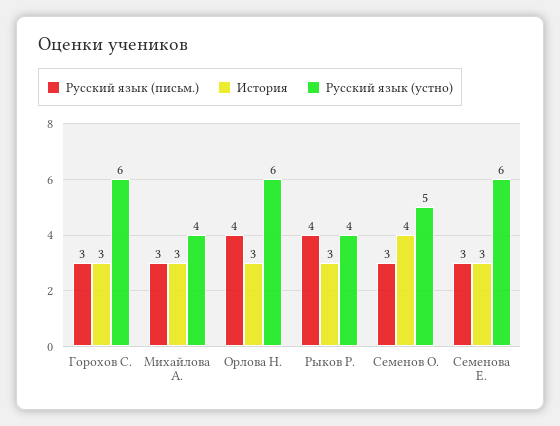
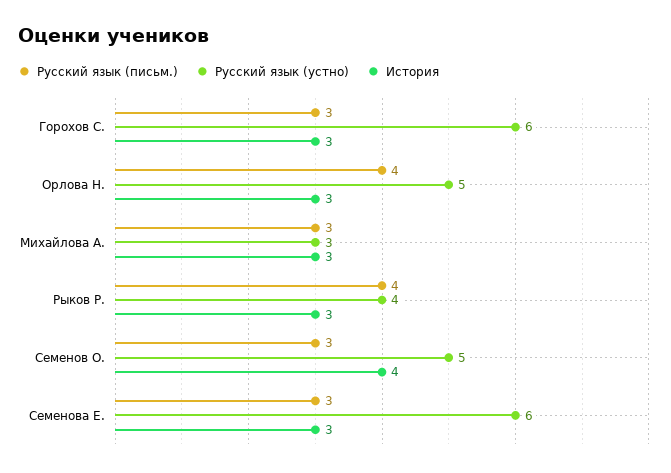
  {
    "Русский язык (письм.)": {
      "Горохов С.": 3,
      "Михайлова А.": 3,
      "Орлова Н.": 4,
      "Рыков Р.": 4,
      "Семенов О.": 3,
      "Семенова Е.": 3
    },
    "История": {
      "Горохов С.": 3,
      "Михайлова А.": 3,
      "Орлова Н.": 3,
      "Рыков Р.": 3,
      "Семенов О.": 4,
      "Семенова Е.": 3
    },
    "Русский язык (устно)": {
      "Горохов С.": 6,
-     "Михайлова А.": 4,
+     "Михайлова А.": 3,
-     "Орлова Н.": 6,
+     "Орлова Н.": 5,
      "Рыков Р.": 4,
      "Семенов О.": 5,
      "Семенова Е.": 6
    }
  }

